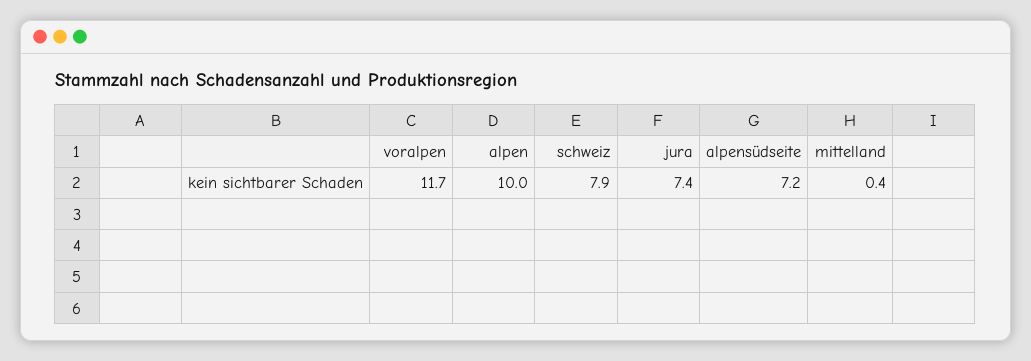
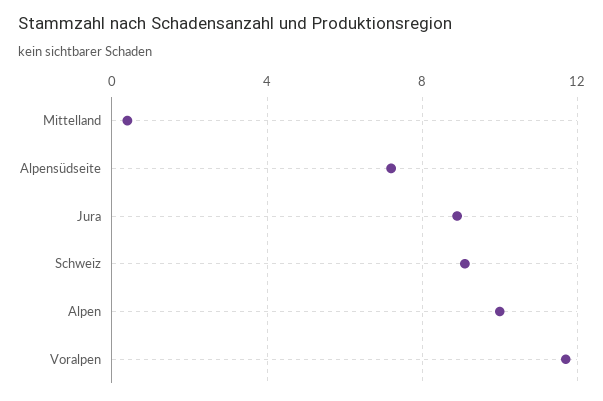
  {
    "voralpen": 11.7,
    "alpen": 10,
-   "schweiz": 7.9,
+   "schweiz": 9,
-   "jura": 7.4,
+   "jura": 9,
    "alpensüdseite": 7.2,
    "mittelland": 0.4
  }

